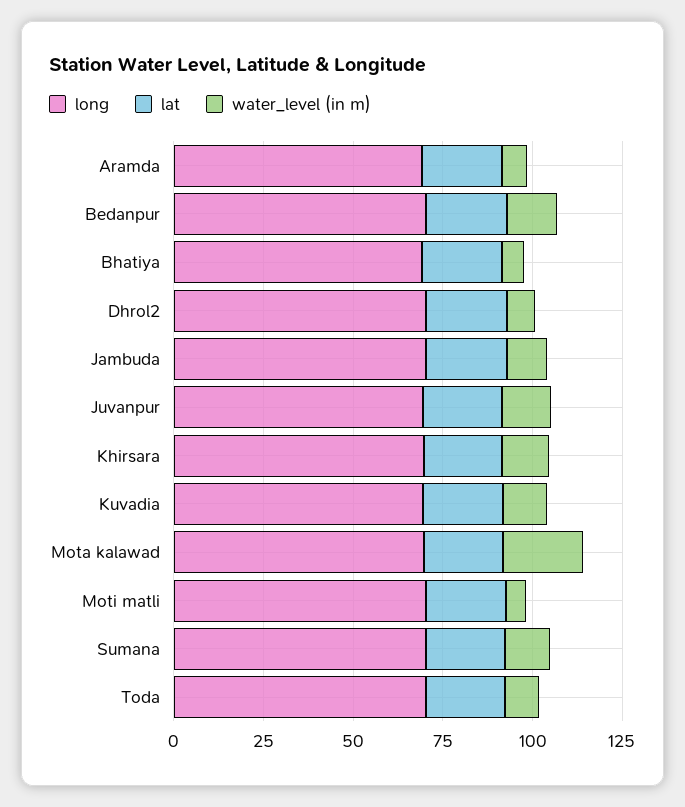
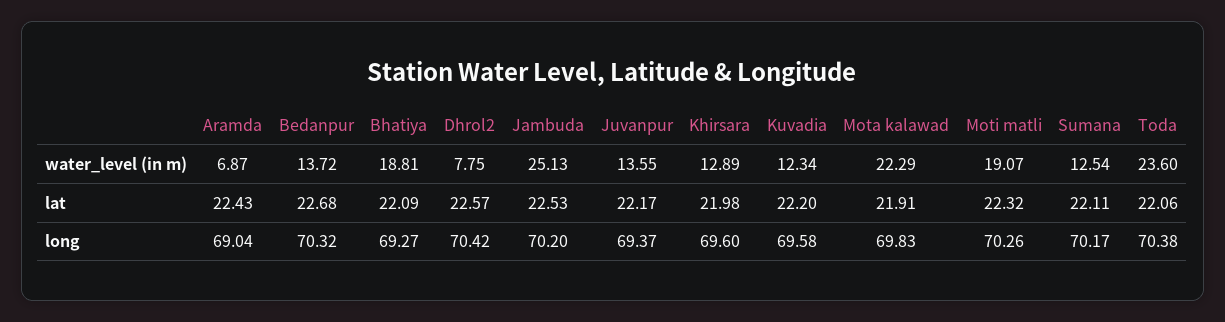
  {
    "long": {
      "Aramda": 69.04,
      "Bedanpur": 70.32,
      "Bhatiya": 69.27,
      "Dhrol2": 70.42,
      "Jambuda": 70.2,
      "Juvanpur": 69.37,
      "Khirsara": 69.6,
      "Kuvadia": 69.58,
      "Mota kalawad": 69.83,
      "Moti matli": 70.26,
      "Sumana": 70.17,
      "Toda": 70.38
    },
    "lat": {
      "Aramda": 22.43,
      "Bedanpur": 22.68,
      "Bhatiya": 22.09,
      "Dhrol2": 22.57,
      "Jambuda": 22.53,
      "Juvanpur": 22.17,
      "Khirsara": 21.98,
      "Kuvadia": 22.2,
      "Mota kalawad": 21.91,
      "Moti matli": 22.32,
      "Sumana": 22.11,
      "Toda": 22.06
    },
    "water_level (in m)": {
      "Aramda": 6.87,
      "Bedanpur": 13.72,
-     "Bhatiya": 5,
+     "Bhatiya": 18.81,
      "Dhrol2": 7.75,
-     "Jambuda": 10,
+     "Jambuda": 25.13,
      "Juvanpur": 13.55,
      "Khirsara": 12.89,
      "Kuvadia": 12.34,
      "Mota kalawad": 22.29,
-     "Moti matli": 5,
+     "Moti matli": 19.07,
      "Sumana": 12.54,
-     "Toda": 10
+     "Toda": 23.6
    }
  }

